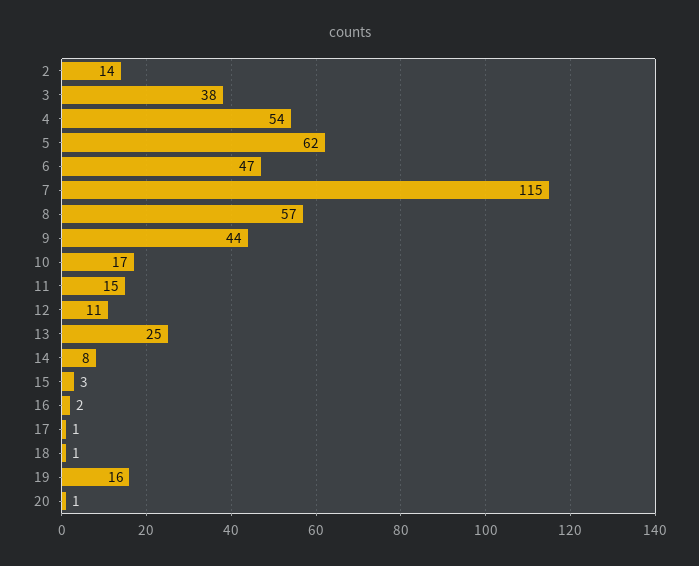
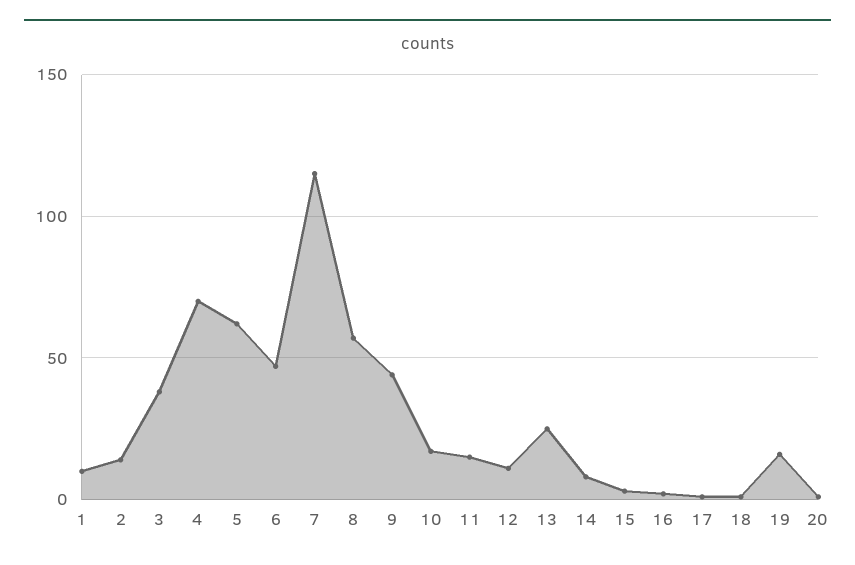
  {
    "2": 14,
    "3": 38,
-   "4": 54,
+   "4": 70,
    "5": 62,
    "6": 47,
    "7": 115,
    "8": 57,
    "9": 44,
    "10": 17,
    "11": 15,
    "12": 11,
    "13": 25,
    "14": 8,
    "15": 3,
    "16": 2,
    "17": 1,
    "18": 1,
    "19": 16,
-   "20": 1
+   "20": 1,
+   "1": 10
  }

